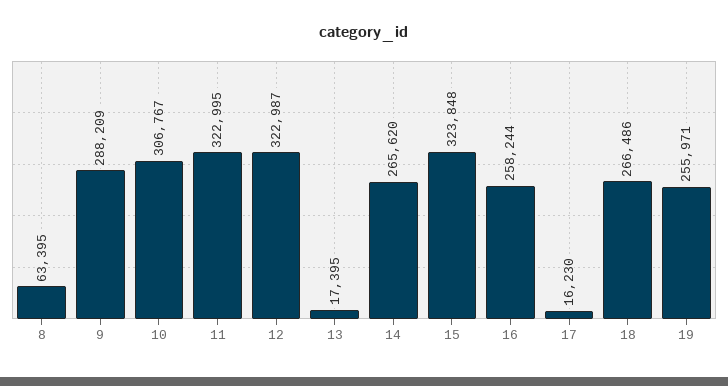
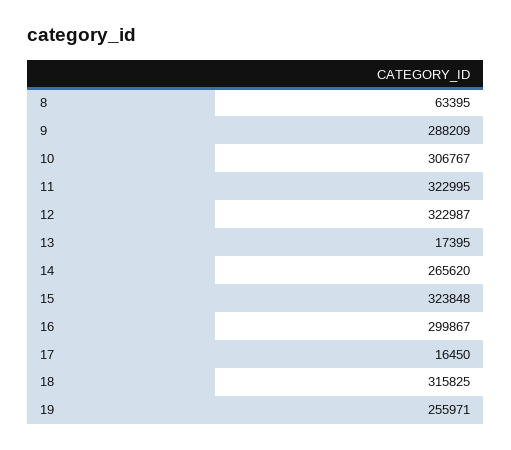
  {
    "8": 63395,
    "9": 288209,
    "10": 306767,
    "11": 322995,
    "12": 322987,
    "13": 17395,
    "14": 265620,
    "15": 323848,
-   "16": 258244,
+   "16": 299867,
-   "17": 16230,
+   "17": 16450,
-   "18": 266486,
+   "18": 315825,
    "19": 255971
  }

